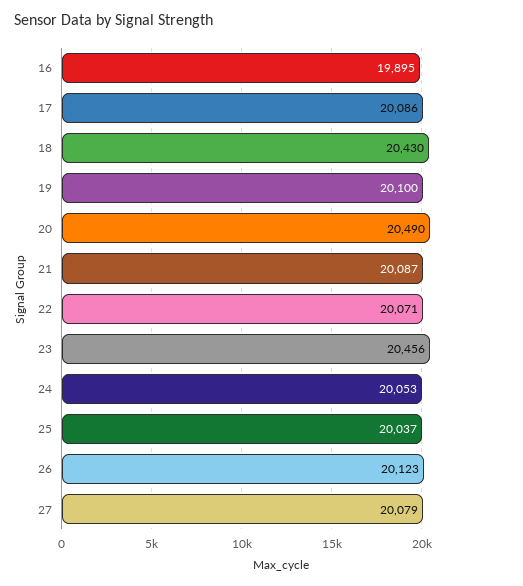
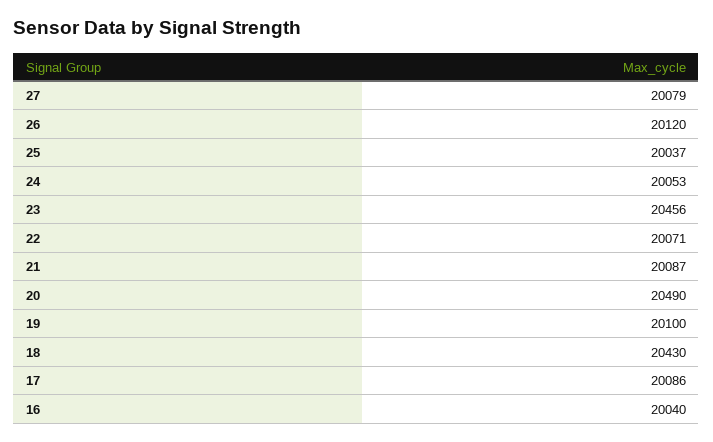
  {
-   "16": 19895,
+   "16": 20040,
    "17": 20086,
    "18": 20430,
    "19": 20100,
    "20": 20490,
    "21": 20087,
    "22": 20071,
    "23": 20456,
    "24": 20053,
    "25": 20037,
-   "26": 20123,
+   "26": 20120,
    "27": 20079
  }

